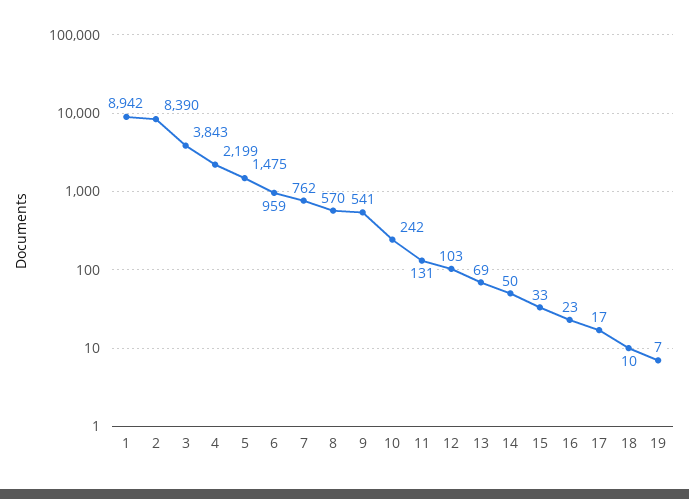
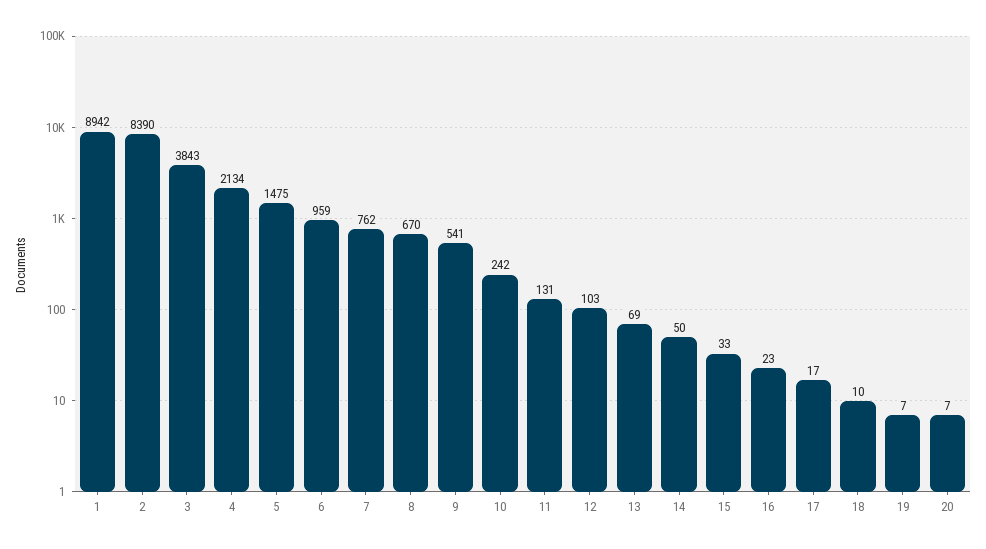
  {
    "1": 8942,
    "2": 8390,
    "3": 3843,
-   "4": 2199,
+   "4": 2134,
    "5": 1475,
    "6": 959,
    "7": 762,
-   "8": 570,
+   "8": 670,
    "9": 541,
    "10": 242,
    "11": 131,
    "12": 103,
    "13": 69,
    "14": 50,
    "15": 33,
    "16": 23,
    "17": 17,
    "18": 10,
-   "19": 7
+   "19": 7,
+   "20": 7
  }

